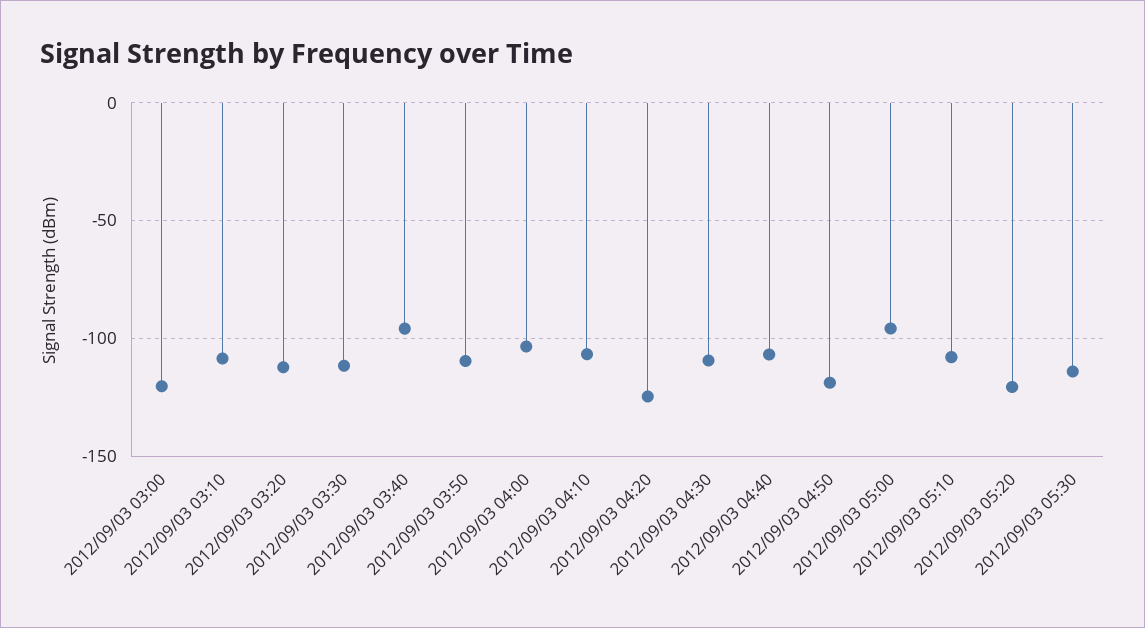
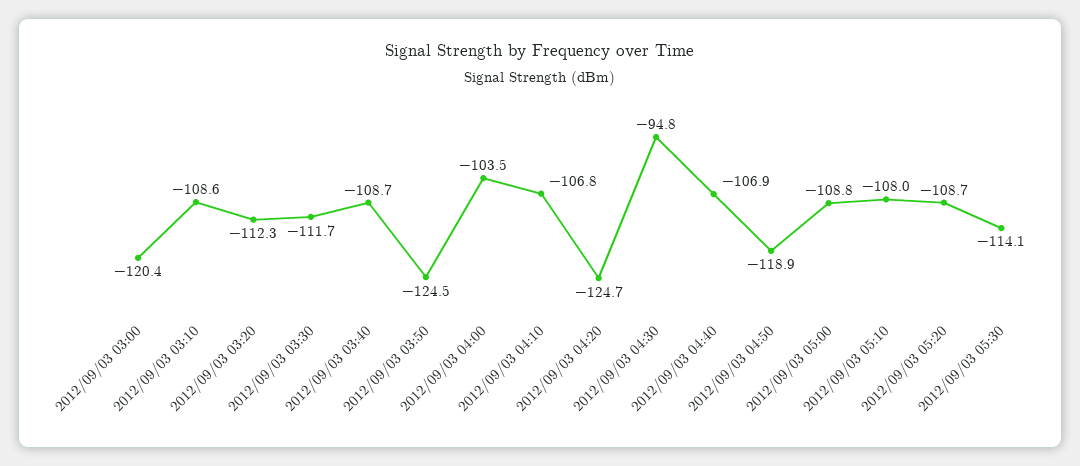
  {
    "2012/09/03 03:00": -120.4,
    "2012/09/03 03:10": -108.6,
    "2012/09/03 03:20": -112.3,
    "2012/09/03 03:30": -111.7,
-   "2012/09/03 03:40": -95,
+   "2012/09/03 03:40": -108.7,
-   "2012/09/03 03:50": -110,
+   "2012/09/03 03:50": -124.5,
    "2012/09/03 04:00": -103.5,
    "2012/09/03 04:10": -106.8,
    "2012/09/03 04:20": -124.7,
-   "2012/09/03 04:30": -110,
+   "2012/09/03 04:30": -94.8,
    "2012/09/03 04:40": -106.9,
    "2012/09/03 04:50": -118.9,
-   "2012/09/03 05:00": -95,
+   "2012/09/03 05:00": -108.8,
    "2012/09/03 05:10": -108,
-   "2012/09/03 05:20": -120,
+   "2012/09/03 05:20": -108.7,
    "2012/09/03 05:30": -114.1
  }

